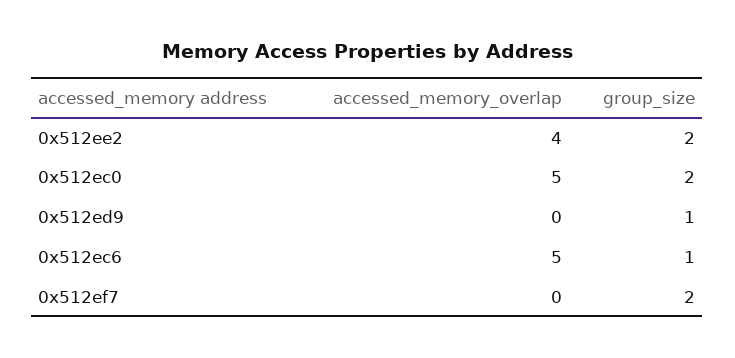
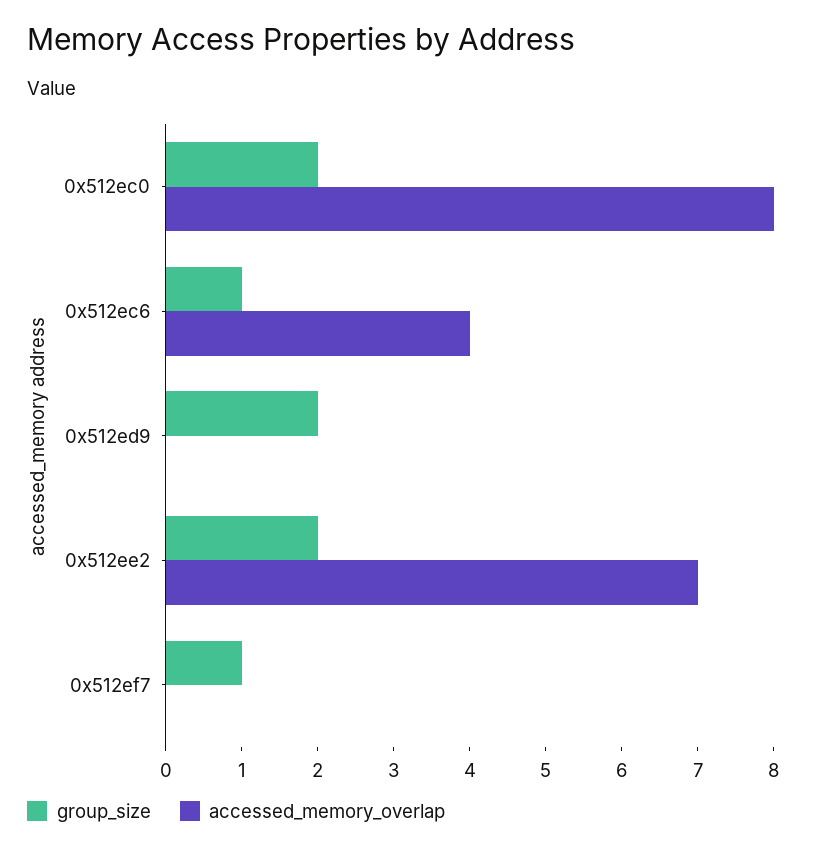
  {
    "accessed_memory_overlap": {
-     "0x512ee2": 4,
+     "0x512ee2": 7,
-     "0x512ec0": 5,
+     "0x512ec0": 8,
      "0x512ed9": 0,
-     "0x512ec6": 5,
+     "0x512ec6": 4,
      "0x512ef7": 0
    },
    "group_size": {
      "0x512ee2": 2,
      "0x512ec0": 2,
-     "0x512ed9": 1,
+     "0x512ed9": 2,
      "0x512ec6": 1,
-     "0x512ef7": 2
+     "0x512ef7": 1
    }
  }

